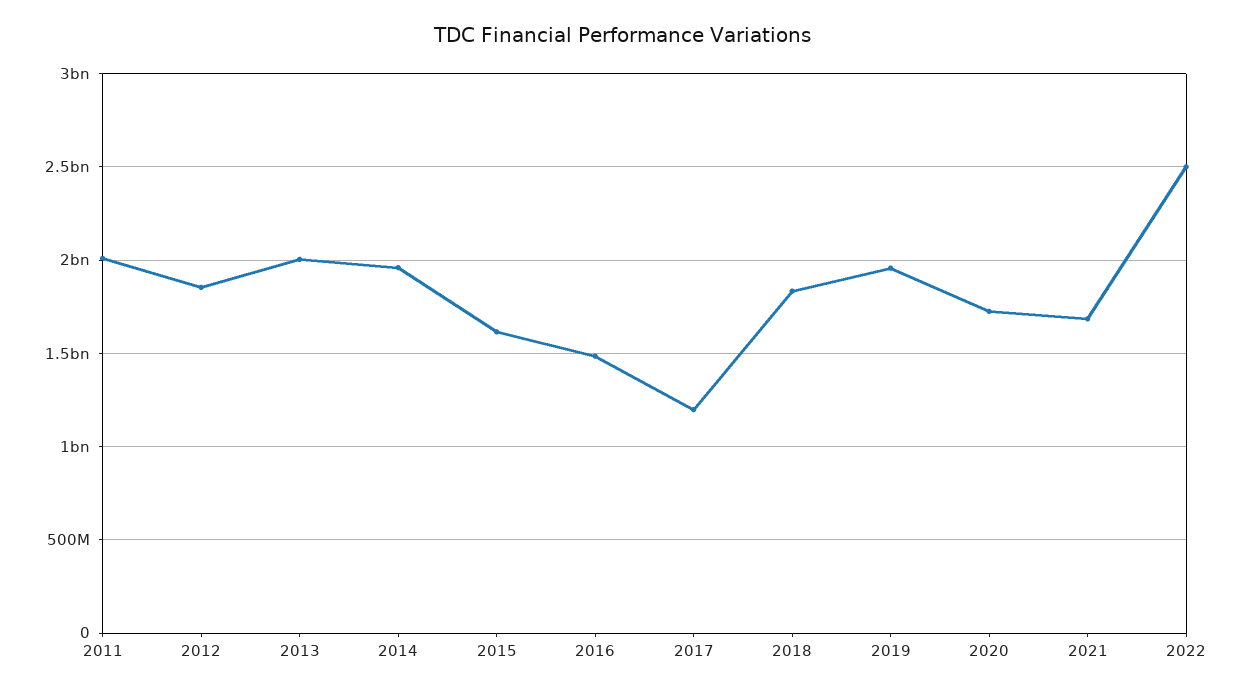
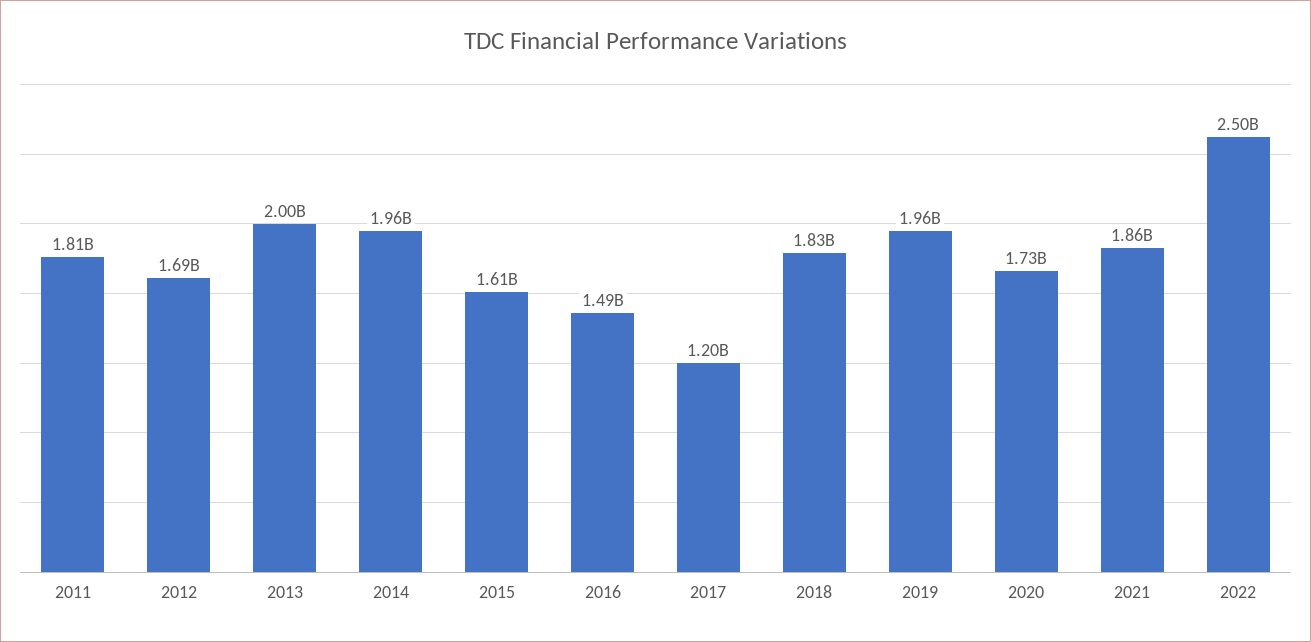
  {
-   "2011": 2000000000,
+   "2011": 1810000000,
-   "2012": 1850000000,
+   "2012": 1690000000,
    "2013": 2000000000,
    "2014": 1960000000,
    "2015": 1610000000,
    "2016": 1490000000,
    "2017": 1200000000,
    "2018": 1830000000,
    "2019": 1960000000,
    "2020": 1730000000,
-   "2021": 1700000000,
+   "2021": 1860000000,
    "2022": 2500000000
  }

